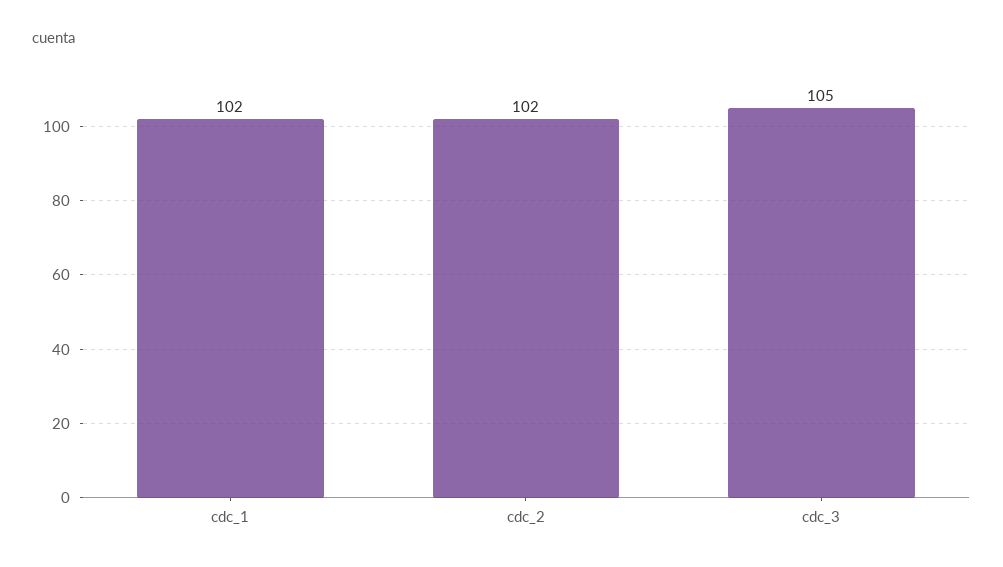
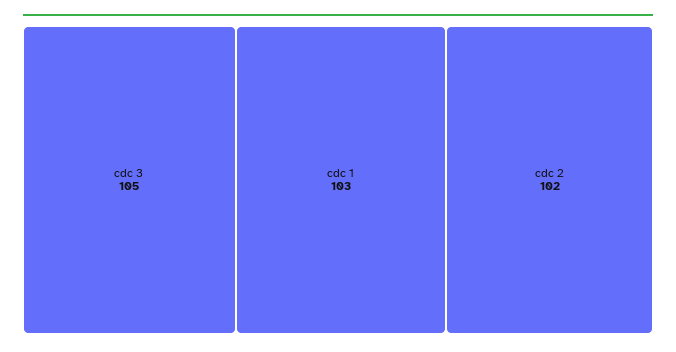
  {
-   "cdc_1": 102,
+   "cdc_1": 103,
    "cdc_2": 102,
    "cdc_3": 105
  }

